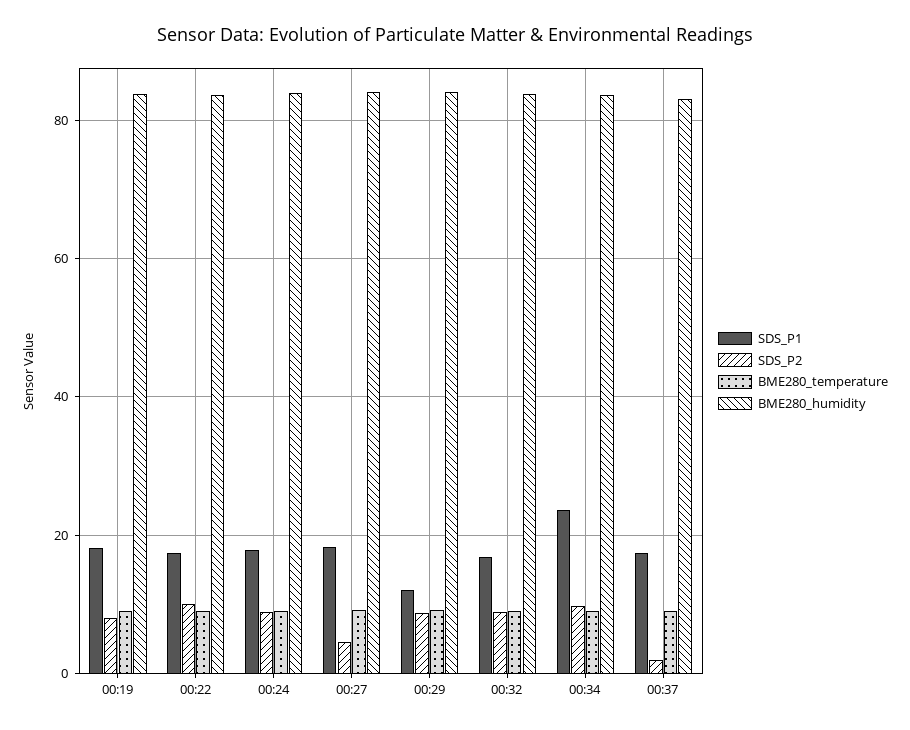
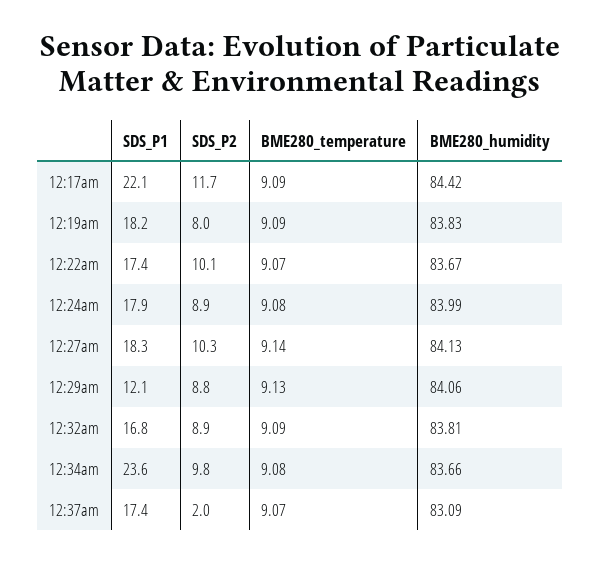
  {
    "SDS_P1": {
      "00:19": 18.2,
      "00:22": 17.4,
      "00:24": 17.9,
      "00:27": 18.3,
      "00:29": 12.1,
      "00:32": 16.8,
      "00:34": 23.6,
-     "00:37": 17.4
+     "00:37": 17.4,
+     "12:17am": 22.1
    },
    "SDS_P2": {
      "00:19": 8,
      "00:22": 10.1,
      "00:24": 8.9,
-     "00:27": 4,
+     "00:27": 10.3,
      "00:29": 8.8,
      "00:32": 8.9,
      "00:34": 9.8,
-     "00:37": 2
+     "00:37": 2,
+     "12:17am": 11.7
    },
    "BME280_temperature": {
      "00:19": 9.09,
      "00:22": 9.07,
      "00:24": 9.08,
      "00:27": 9.14,
      "00:29": 9.13,
      "00:32": 9.09,
      "00:34": 9.08,
-     "00:37": 9.07
+     "00:37": 9.07,
+     "12:17am": 9.09
    },
    "BME280_humidity": {
      "00:19": 83.83,
      "00:22": 83.67,
      "00:24": 83.99,
      "00:27": 84.13,
      "00:29": 84.06,
      "00:32": 83.81,
      "00:34": 83.66,
-     "00:37": 83.09
+     "00:37": 83.09,
+     "12:17am": 84.42
    }
  }

